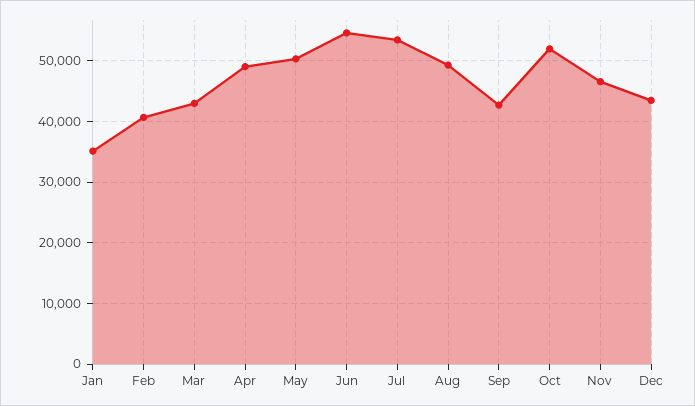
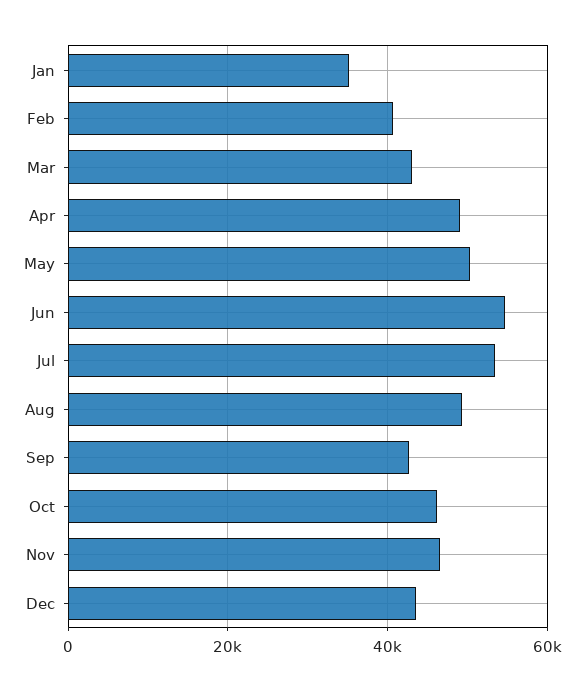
  {
    "Jan": 35000,
    "Feb": 41000,
    "Mar": 43000,
    "Apr": 49000,
    "May": 50000,
    "Jun": 55000,
    "Jul": 53000,
    "Aug": 49000,
    "Sep": 43000,
-   "Oct": 52000,
+   "Oct": 46000,
    "Nov": 47000,
    "Dec": 43000
  }

